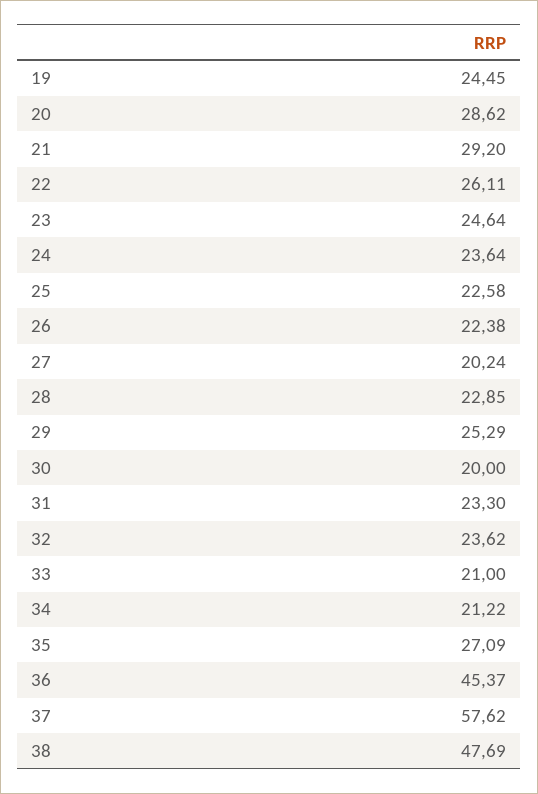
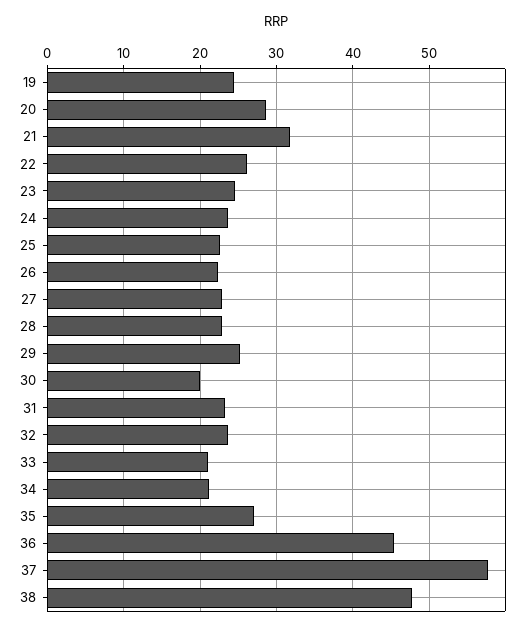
  {
    "19": 24.45,
    "20": 28.62,
-   "21": 29.2,
+   "21": 32,
    "22": 26.11,
    "23": 24.64,
    "24": 23.64,
    "25": 22.58,
    "26": 22.38,
-   "27": 20.24,
+   "27": 23,
    "28": 22.85,
    "29": 25.29,
    "30": 20,
    "31": 23.3,
    "32": 23.62,
    "33": 21,
    "34": 21.22,
    "35": 27.09,
    "36": 45.37,
    "37": 57.62,
    "38": 47.69
  }

